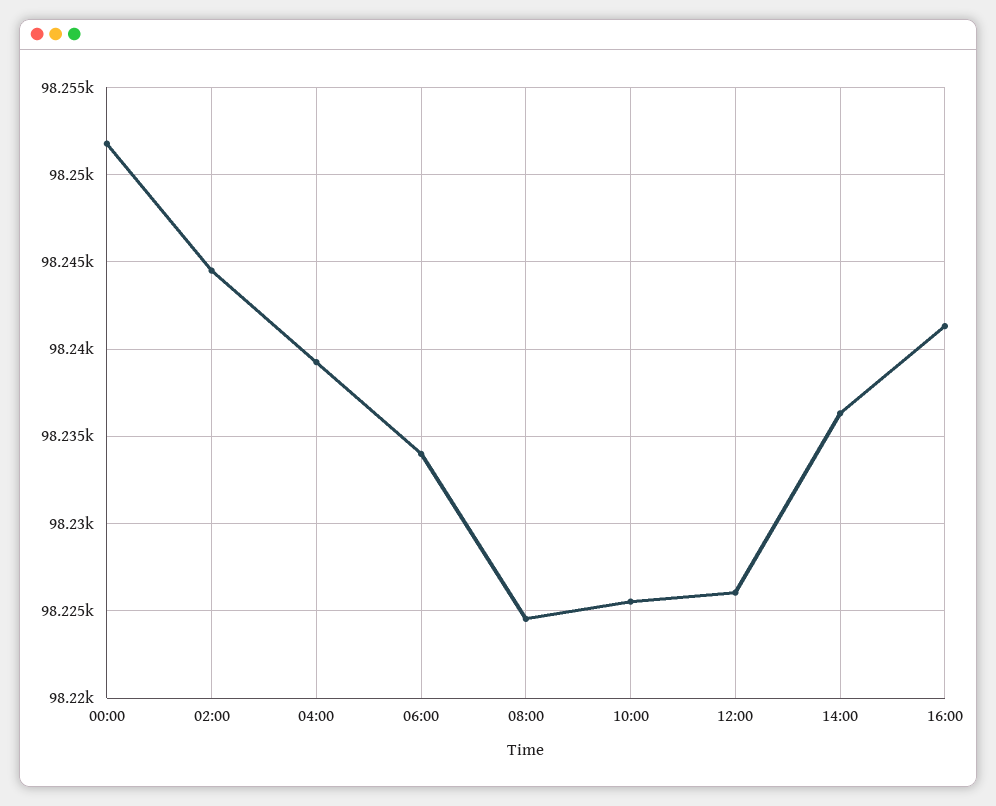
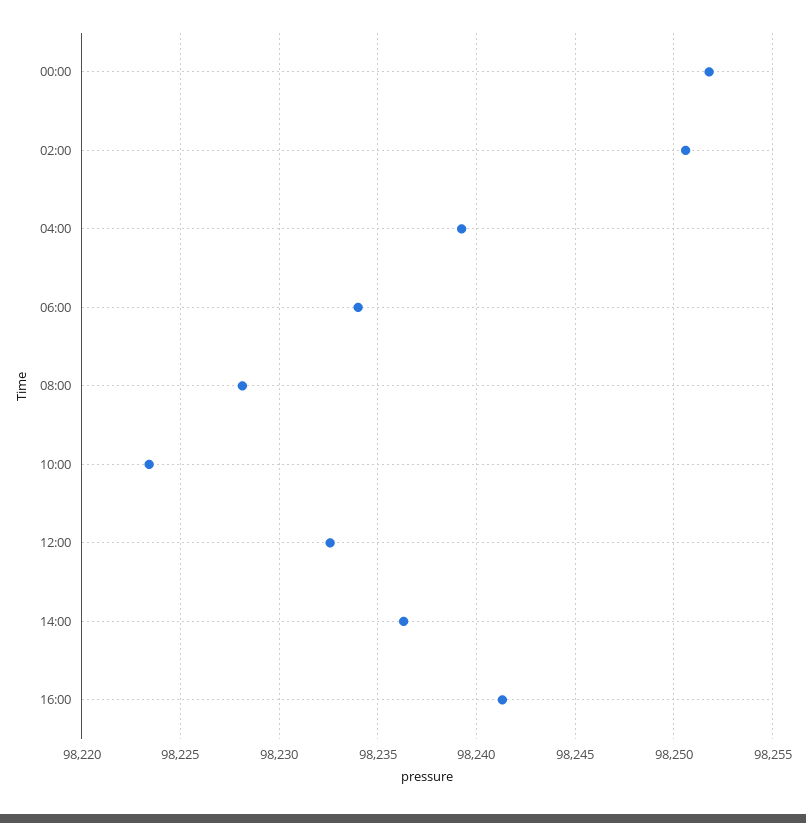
  {
    "00:00": 98252,
-   "02:00": 98244.5,
+   "02:00": 98250.5,
    "04:00": 98239.5,
    "06:00": 98234,
-   "08:00": 98224.5,
+   "08:00": 98228,
-   "10:00": 98225.5,
+   "10:00": 98223.5,
-   "12:00": 98226,
+   "12:00": 98232.5,
    "14:00": 98236.5,
    "16:00": 98241.5
  }

